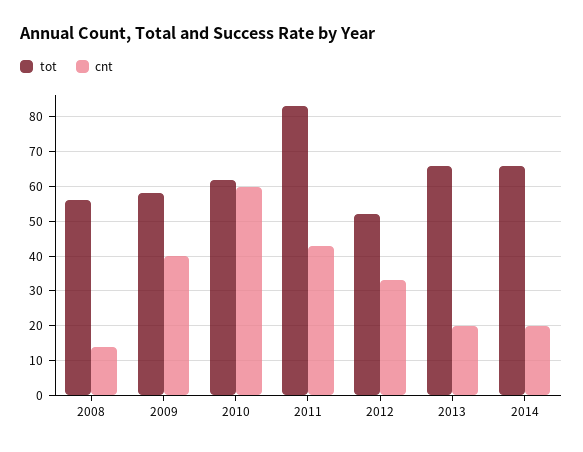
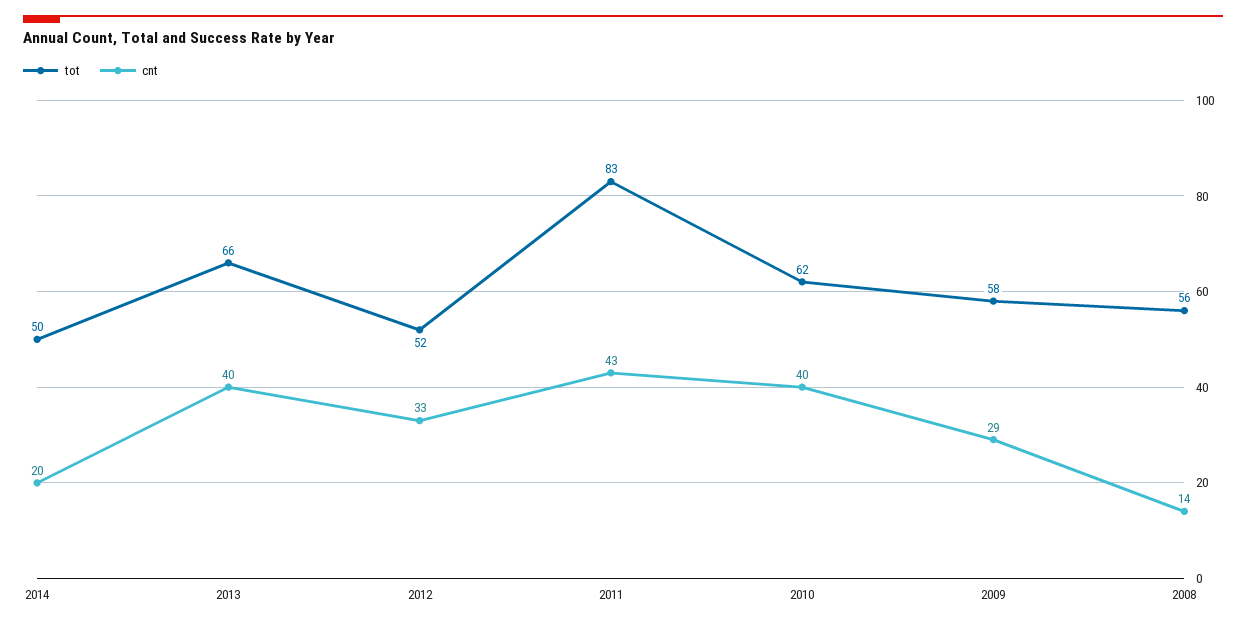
  {
    "tot": {
      "2008": 56,
      "2009": 58,
      "2010": 62,
      "2011": 83,
      "2012": 52,
      "2013": 66,
-     "2014": 65
+     "2014": 50
    },
    "cnt": {
      "2008": 14,
-     "2009": 40,
+     "2009": 29,
-     "2010": 60,
+     "2010": 40,
      "2011": 43,
      "2012": 33,
-     "2013": 20,
+     "2013": 40,
      "2014": 20
    }
  }

